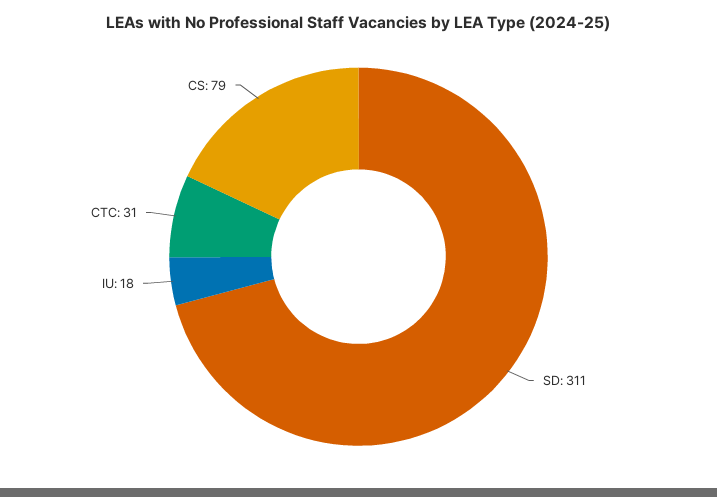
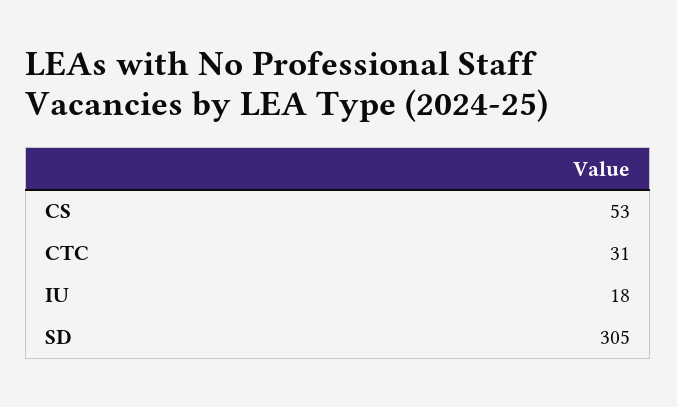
  {
-   "SD": 311,
+   "SD": 305,
    "IU": 18,
    "CTC": 31,
-   "CS": 79
+   "CS": 53
  }

